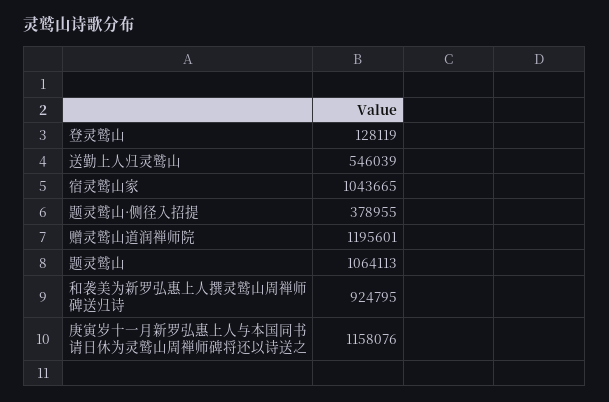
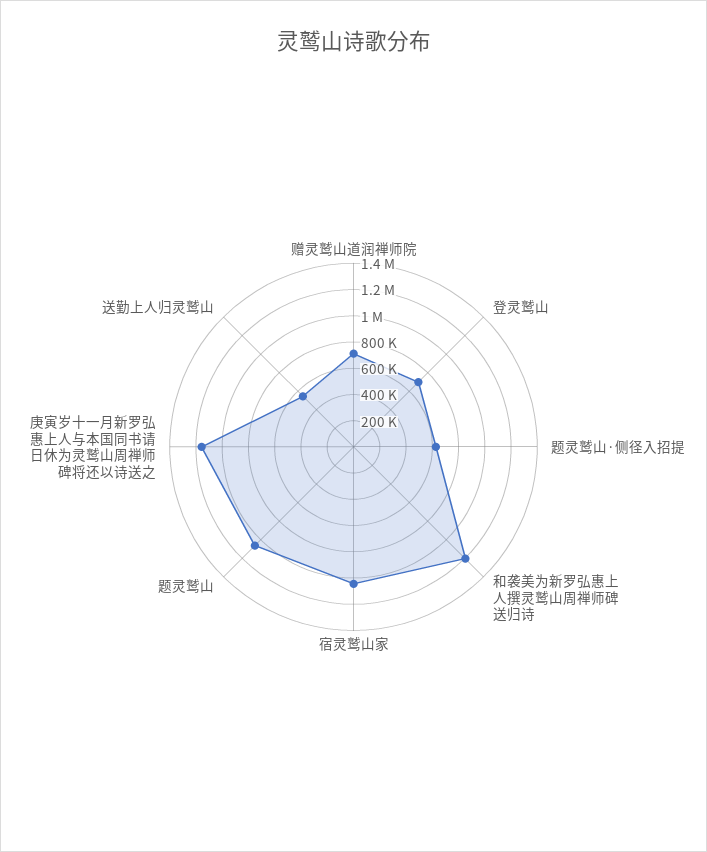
  {
-   "登灵鹫山": 128119,
+   "登灵鹫山": 700000,
    "送勤上人归灵鹫山": 546039,
    "宿灵鹫山家": 1043665,
-   "题灵鹫山·侧径入招提": 378955,
+   "题灵鹫山·侧径入招提": 600000,
-   "赠灵鹫山道润禅师院": 1195601,
+   "赠灵鹫山道润禅师院": 700000,
    "题灵鹫山": 1064113,
-   "和袭美为新罗弘惠上人撰灵鹫山周禅师碑送归诗": 924795,
+   "和袭美为新罗弘惠上人撰灵鹫山周禅师碑送归诗": 1200000,
    "庚寅岁十一月新罗弘惠上人与本国同书请日休为灵鹫山周禅师碑将还以诗送之": 1158076
  }

